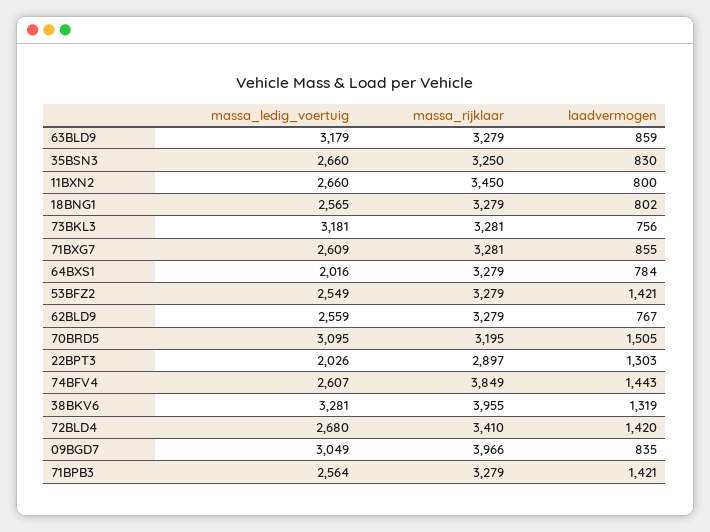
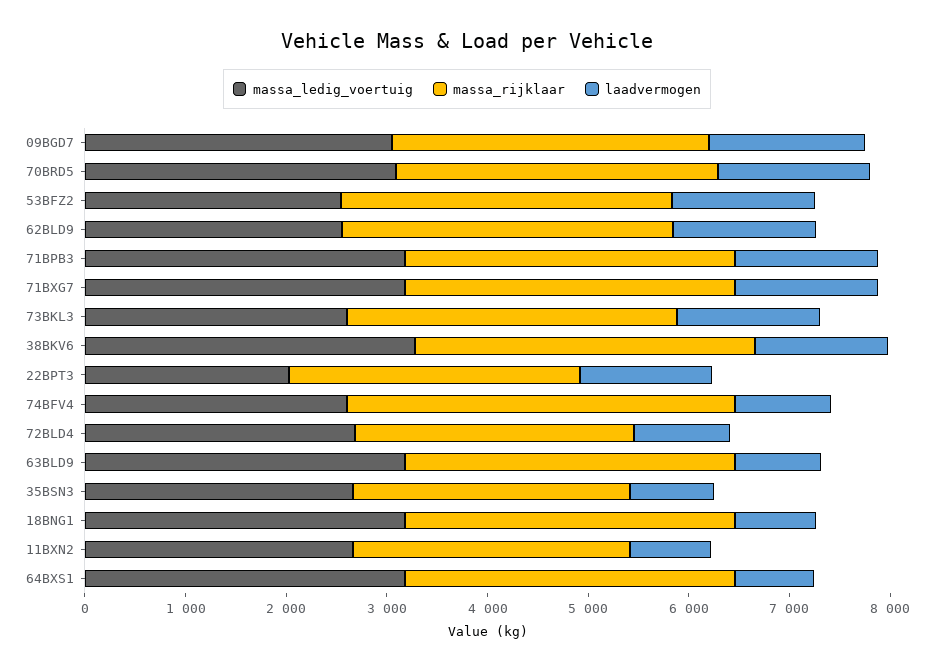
  {
    "massa_ledig_voertuig": {
      "63BLD9": 3179,
      "35BSN3": 2660,
      "11BXN2": 2660,
-     "18BNG1": 2565,
+     "18BNG1": 3200,
-     "73BKL3": 3181,
+     "73BKL3": 2600,
-     "71BXG7": 2609,
+     "71BXG7": 3200,
-     "64BXS1": 2016,
+     "64BXS1": 3200,
      "53BFZ2": 2549,
      "62BLD9": 2559,
      "70BRD5": 3095,
      "22BPT3": 2026,
      "74BFV4": 2607,
      "38BKV6": 3281,
      "72BLD4": 2680,
      "09BGD7": 3049,
-     "71BPB3": 2564
+     "71BPB3": 3200
    },
    "massa_rijklaar": {
      "63BLD9": 3279,
-     "35BSN3": 3250,
+     "35BSN3": 2800,
-     "11BXN2": 3450,
+     "11BXN2": 2800,
      "18BNG1": 3279,
      "73BKL3": 3281,
      "71BXG7": 3281,
      "64BXS1": 3279,
      "53BFZ2": 3279,
      "62BLD9": 3279,
      "70BRD5": 3195,
      "22BPT3": 2897,
      "74BFV4": 3849,
-     "38BKV6": 3955,
+     "38BKV6": 3400,
-     "72BLD4": 3410,
+     "72BLD4": 2800,
-     "09BGD7": 3966,
+     "09BGD7": 3200,
      "71BPB3": 3279
    },
    "laadvermogen": {
      "63BLD9": 859,
      "35BSN3": 830,
      "11BXN2": 800,
      "18BNG1": 802,
-     "73BKL3": 756,
+     "73BKL3": 1400,
-     "71BXG7": 855,
+     "71BXG7": 1400,
      "64BXS1": 784,
      "53BFZ2": 1421,
-     "62BLD9": 767,
+     "62BLD9": 1400,
      "70BRD5": 1505,
      "22BPT3": 1303,
-     "74BFV4": 1443,
+     "74BFV4": 1000,
      "38BKV6": 1319,
-     "72BLD4": 1420,
+     "72BLD4": 1000,
-     "09BGD7": 835,
+     "09BGD7": 1600,
      "71BPB3": 1421
    }
  }

